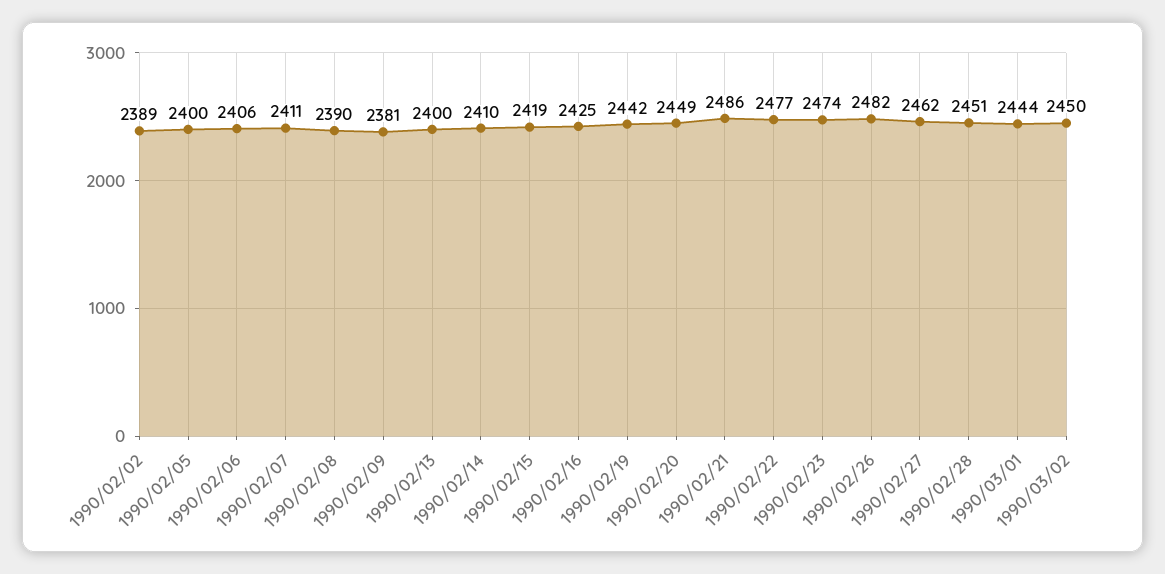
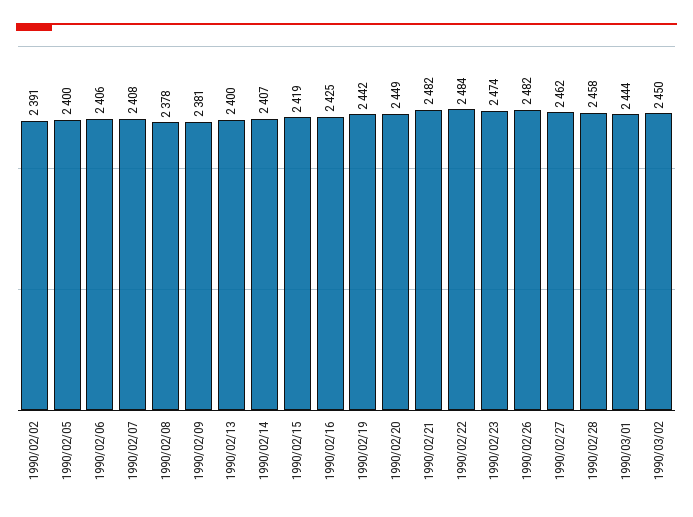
  {
-   "1990/02/02": 2389,
+   "1990/02/02": 2391,
    "1990/02/05": 2400,
    "1990/02/06": 2406,
-   "1990/02/07": 2411,
+   "1990/02/07": 2408,
-   "1990/02/08": 2390,
+   "1990/02/08": 2378,
    "1990/02/09": 2381,
    "1990/02/13": 2400,
-   "1990/02/14": 2410,
+   "1990/02/14": 2407,
    "1990/02/15": 2419,
    "1990/02/16": 2425,
    "1990/02/19": 2442,
    "1990/02/20": 2449,
-   "1990/02/21": 2486,
+   "1990/02/21": 2482,
-   "1990/02/22": 2477,
+   "1990/02/22": 2484,
    "1990/02/23": 2474,
    "1990/02/26": 2482,
    "1990/02/27": 2462,
-   "1990/02/28": 2451,
+   "1990/02/28": 2458,
    "1990/03/01": 2444,
    "1990/03/02": 2450
  }

